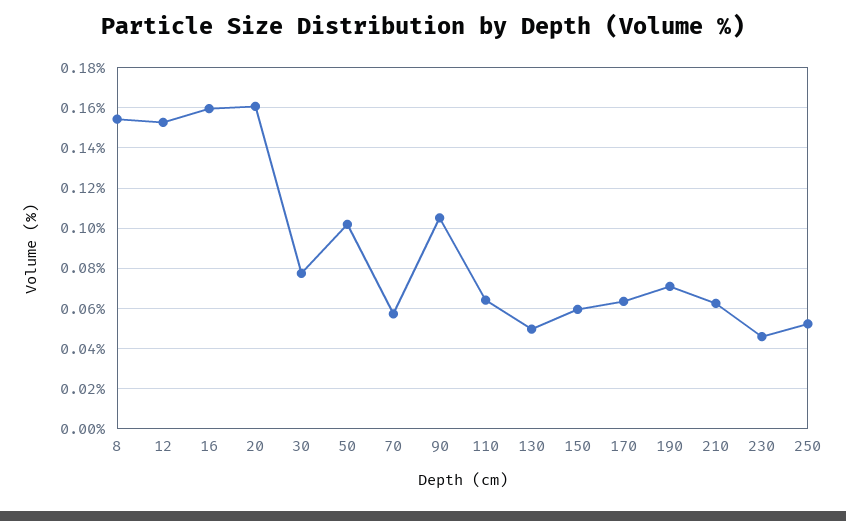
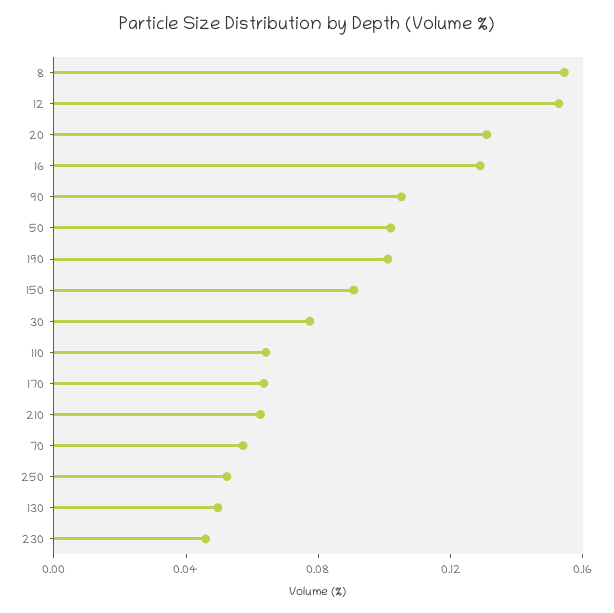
  {
    "8": 0.155,
    "12": 0.155,
-   "16": 0.16,
+   "16": 0.13,
-   "20": 0.16,
+   "20": 0.13,
    "30": 0.075,
    "50": 0.1,
    "70": 0.055,
    "90": 0.105,
    "110": 0.065,
    "130": 0.05,
-   "150": 0.06,
+   "150": 0.09,
    "170": 0.065,
-   "190": 0.07,
+   "190": 0.1,
    "210": 0.065,
    "230": 0.045,
    "250": 0.05
  }

